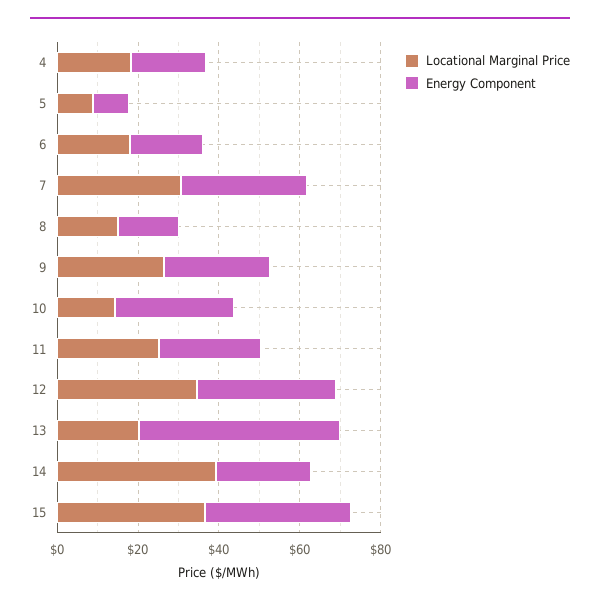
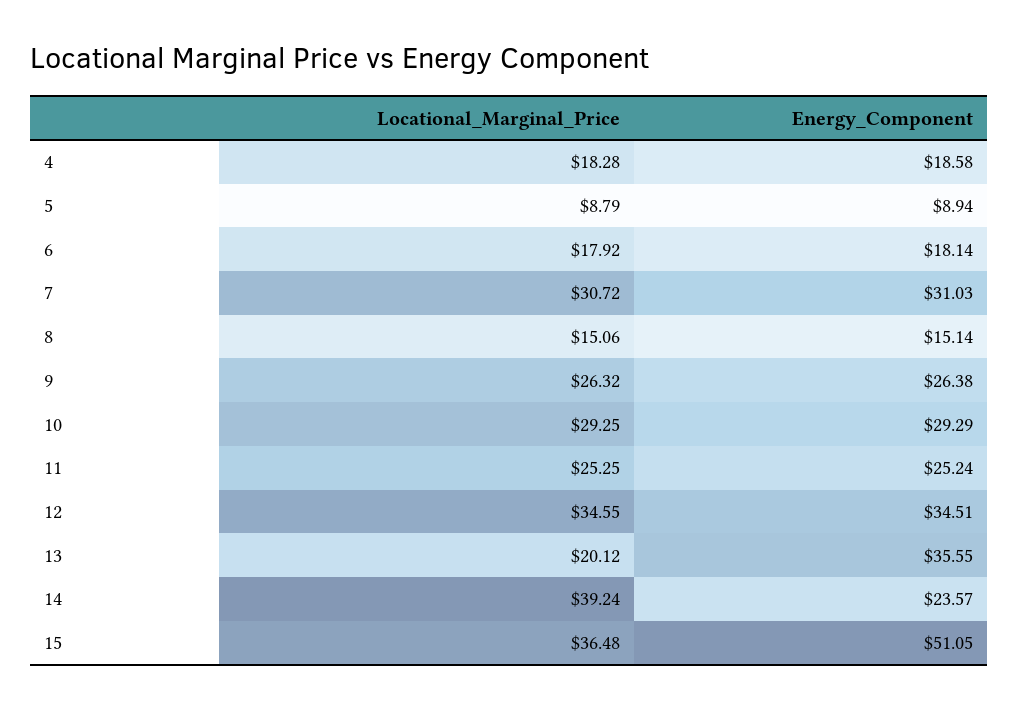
  {
    "Locational Marginal Price": {
      "4": 18.28,
      "5": 8.79,
      "6": 17.92,
      "7": 30.72,
      "8": 15.06,
      "9": 26.32,
-     "10": 15,
+     "10": 29.25,
      "11": 25.25,
      "12": 34.55,
      "13": 20.12,
      "14": 39.24,
      "15": 36.48
    },
    "Energy Component": {
      "4": 18.58,
      "5": 8.94,
      "6": 18.14,
      "7": 31.03,
      "8": 15.14,
      "9": 26.38,
      "10": 29.29,
      "11": 25.24,
      "12": 34.51,
-     "13": 50,
+     "13": 35.55,
      "14": 23.57,
-     "15": 35
+     "15": 51.05
    }
  }

